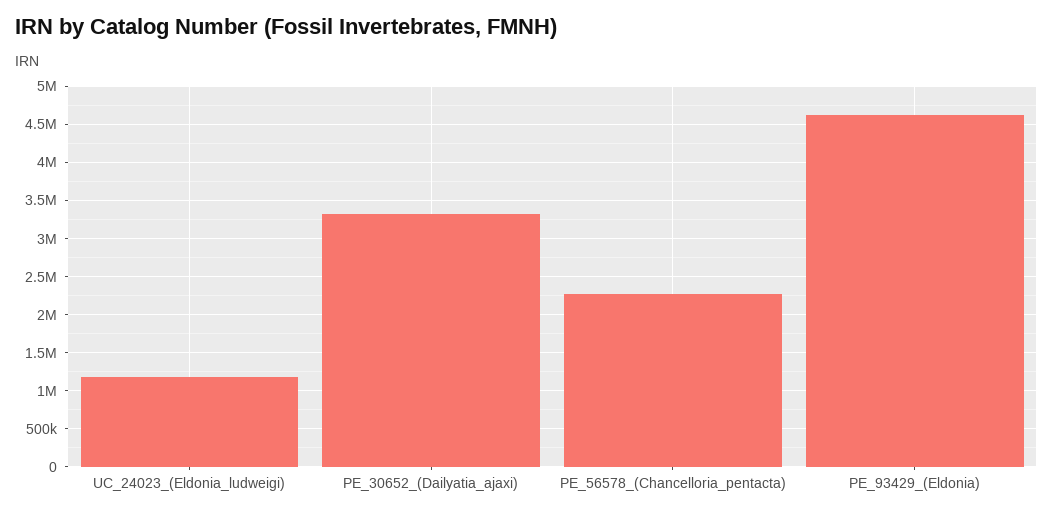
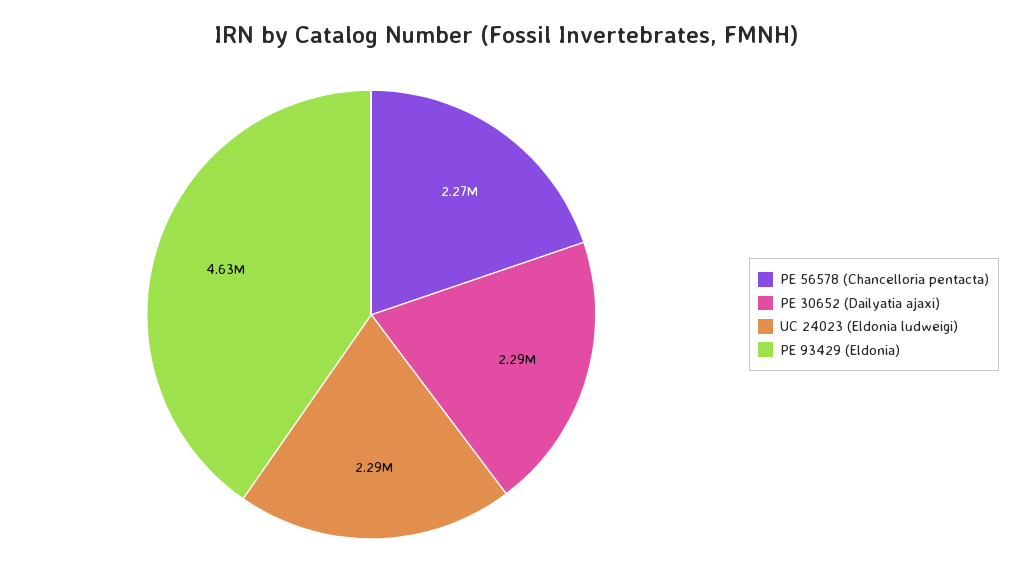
  {
-   "UC_24023_(Eldonia_ludweigi)": 1200000,
+   "UC_24023_(Eldonia_ludweigi)": 2290000,
-   "PE_30652_(Dailyatia_ajaxi)": 3300000,
+   "PE_30652_(Dailyatia_ajaxi)": 2290000,
    "PE_56578_(Chancelloria_pentacta)": 2270000,
    "PE_93429_(Eldonia)": 4630000
  }

